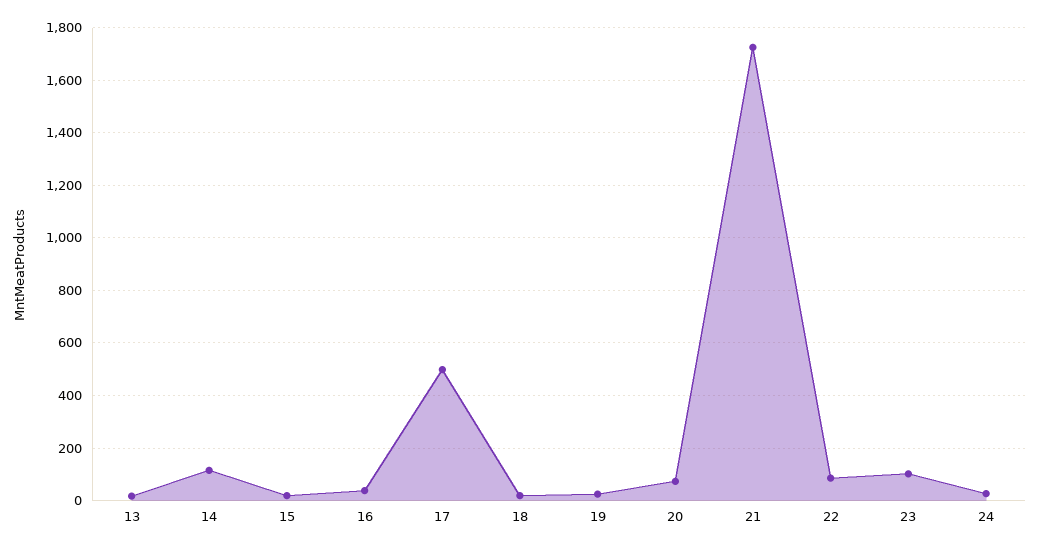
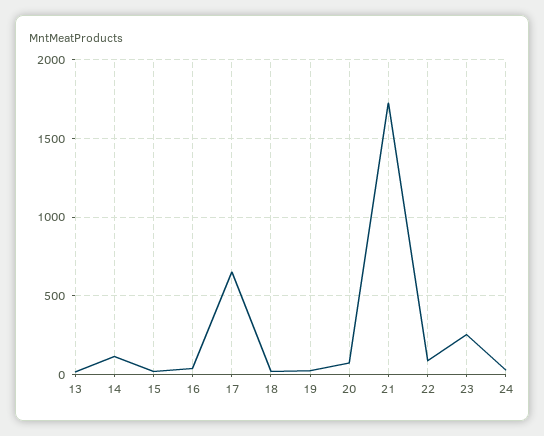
  {
    "13": 25,
    "14": 125,
    "15": 25,
    "16": 50,
-   "17": 500,
+   "17": 650,
    "18": 25,
    "19": 25,
    "20": 75,
    "21": 1725,
    "22": 75,
-   "23": 100,
+   "23": 250,
    "24": 25
  }

